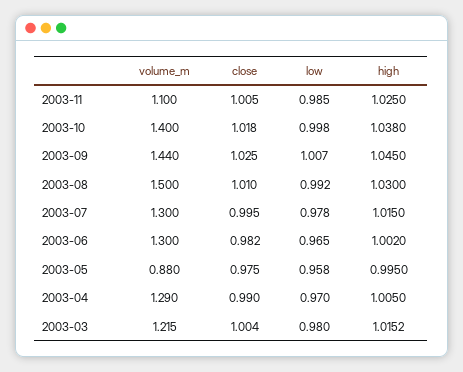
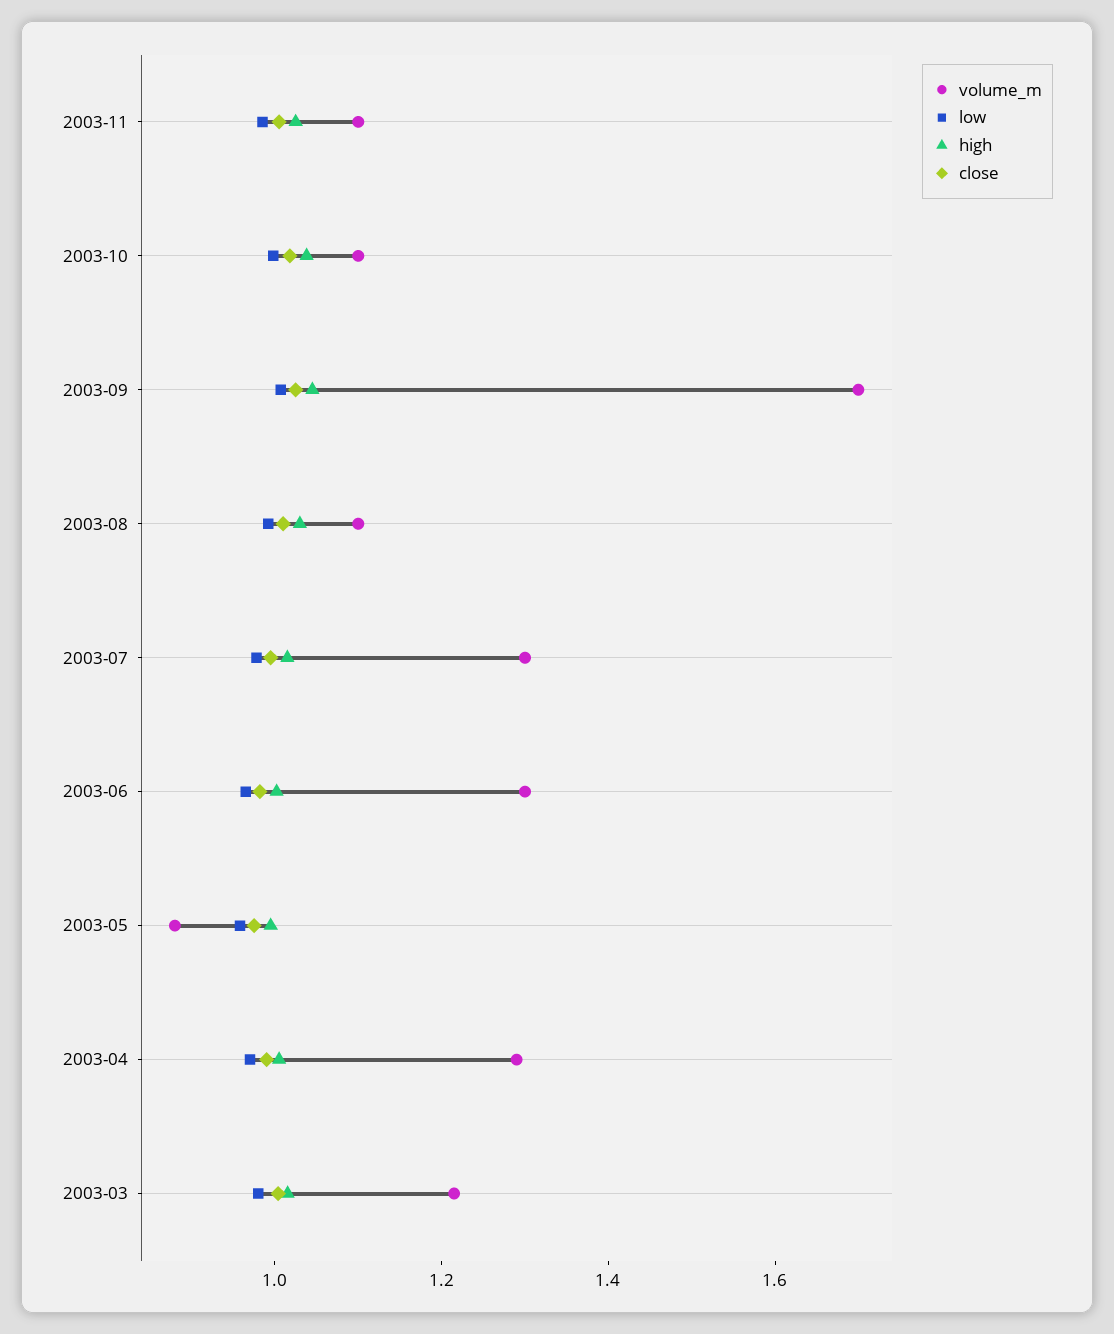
  {
    "volume_m": {
      "2003-11": 1.1,
-     "2003-10": 1.4,
+     "2003-10": 1.1,
-     "2003-09": 1.44,
+     "2003-09": 1.7,
-     "2003-08": 1.5,
+     "2003-08": 1.1,
      "2003-07": 1.3,
      "2003-06": 1.3,
      "2003-05": 0.88,
      "2003-04": 1.29,
      "2003-03": 1.215
    },
    "close": {
      "2003-11": 1.005,
      "2003-10": 1.018,
      "2003-09": 1.025,
      "2003-08": 1.01,
      "2003-07": 0.995,
      "2003-06": 0.982,
      "2003-05": 0.975,
      "2003-04": 0.99,
      "2003-03": 1.004
    },
    "low": {
      "2003-11": 0.985,
      "2003-10": 0.998,
      "2003-09": 1.007,
      "2003-08": 0.992,
      "2003-07": 0.978,
      "2003-06": 0.965,
      "2003-05": 0.958,
      "2003-04": 0.97,
      "2003-03": 0.98
    },
    "high": {
      "2003-11": 1.025,
      "2003-10": 1.038,
      "2003-09": 1.045,
      "2003-08": 1.03,
      "2003-07": 1.015,
      "2003-06": 1.002,
      "2003-05": 0.995,
      "2003-04": 1.005,
      "2003-03": 1.0152
    }
  }

